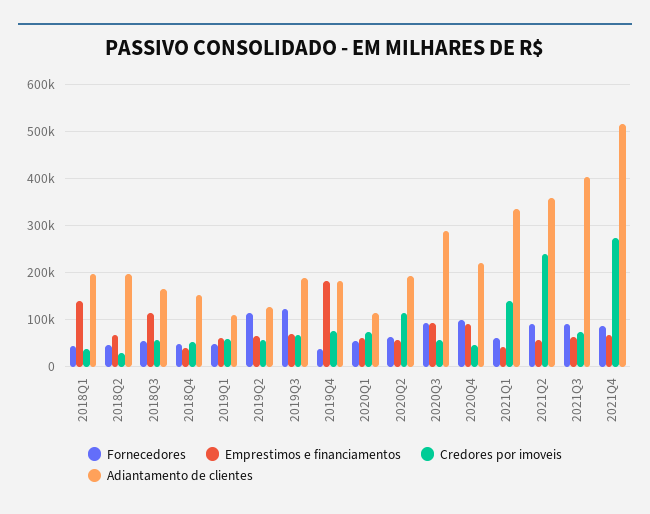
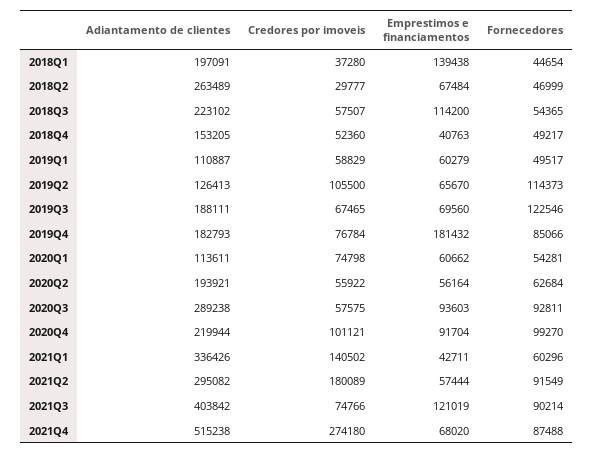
  {
    "Fornecedores": {
      "2018Q1": 44654,
      "2018Q2": 46999,
      "2018Q3": 54365,
      "2018Q4": 49217,
      "2019Q1": 49517,
      "2019Q2": 114373,
      "2019Q3": 122546,
-     "2019Q4": 40000,
+     "2019Q4": 85066,
      "2020Q1": 54281,
      "2020Q2": 62684,
      "2020Q3": 92811,
      "2020Q4": 99270,
      "2021Q1": 60296,
      "2021Q2": 91549,
      "2021Q3": 90214,
      "2021Q4": 87488
    },
    "Emprestimos e financiamentos": {
      "2018Q1": 139438,
      "2018Q2": 67484,
      "2018Q3": 114200,
      "2018Q4": 40763,
      "2019Q1": 60279,
      "2019Q2": 65670,
      "2019Q3": 69560,
      "2019Q4": 181432,
      "2020Q1": 60662,
      "2020Q2": 56164,
      "2020Q3": 93603,
      "2020Q4": 91704,
      "2021Q1": 42711,
      "2021Q2": 57444,
-     "2021Q3": 60000,
+     "2021Q3": 121019,
      "2021Q4": 68020
    },
    "Credores por imoveis": {
      "2018Q1": 37280,
      "2018Q2": 29777,
      "2018Q3": 57507,
      "2018Q4": 52360,
      "2019Q1": 58829,
-     "2019Q2": 60000,
+     "2019Q2": 105500,
      "2019Q3": 67465,
      "2019Q4": 76784,
      "2020Q1": 74798,
-     "2020Q2": 120000,
+     "2020Q2": 55922,
      "2020Q3": 57575,
-     "2020Q4": 40000,
+     "2020Q4": 101121,
      "2021Q1": 140502,
-     "2021Q2": 240000,
+     "2021Q2": 180089,
      "2021Q3": 74766,
      "2021Q4": 274180
    },
    "Adiantamento de clientes": {
      "2018Q1": 197091,
-     "2018Q2": 200000,
+     "2018Q2": 263489,
-     "2018Q3": 160000,
+     "2018Q3": 223102,
      "2018Q4": 153205,
      "2019Q1": 110887,
      "2019Q2": 126413,
      "2019Q3": 188111,
      "2019Q4": 182793,
      "2020Q1": 113611,
      "2020Q2": 193921,
      "2020Q3": 289238,
      "2020Q4": 219944,
      "2021Q1": 336426,
-     "2021Q2": 360000,
+     "2021Q2": 295082,
      "2021Q3": 403842,
      "2021Q4": 515238
    }
  }

